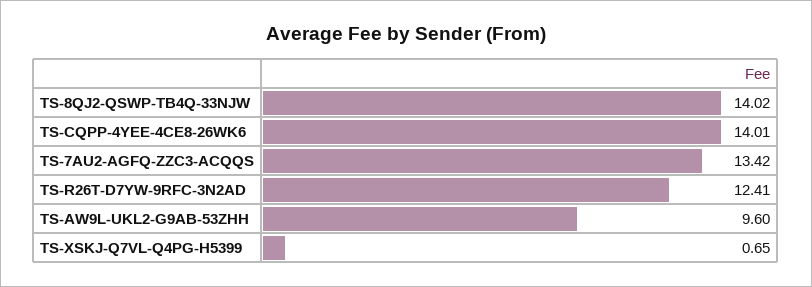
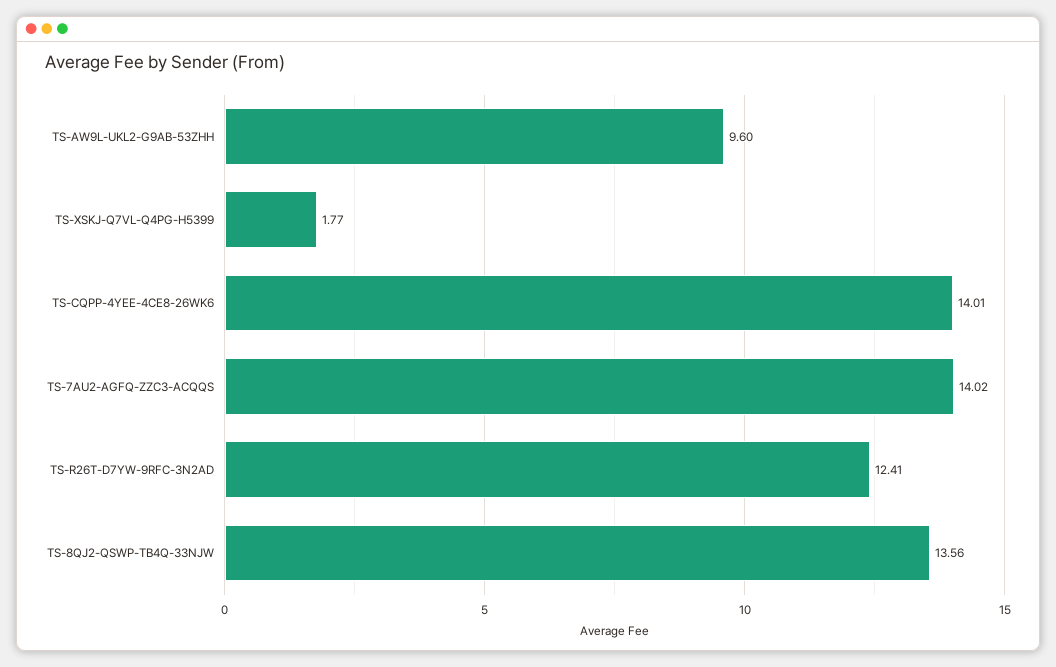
  {
-   "TS-8QJ2-QSWP-TB4Q-33NJW": 14.02,
+   "TS-8QJ2-QSWP-TB4Q-33NJW": 13.56,
    "TS-CQPP-4YEE-4CE8-26WK6": 14.01,
-   "TS-7AU2-AGFQ-ZZC3-ACQQS": 13.42,
+   "TS-7AU2-AGFQ-ZZC3-ACQQS": 14.02,
    "TS-R26T-D7YW-9RFC-3N2AD": 12.41,
    "TS-AW9L-UKL2-G9AB-53ZHH": 9.6,
-   "TS-XSKJ-Q7VL-Q4PG-H5399": 0.65
+   "TS-XSKJ-Q7VL-Q4PG-H5399": 1.77
  }

